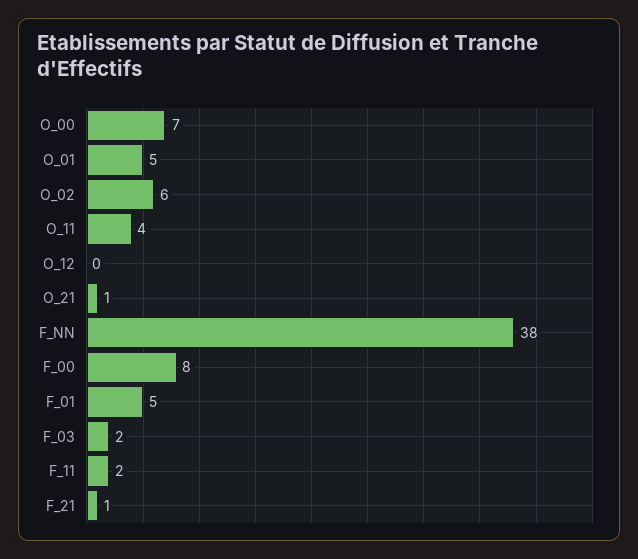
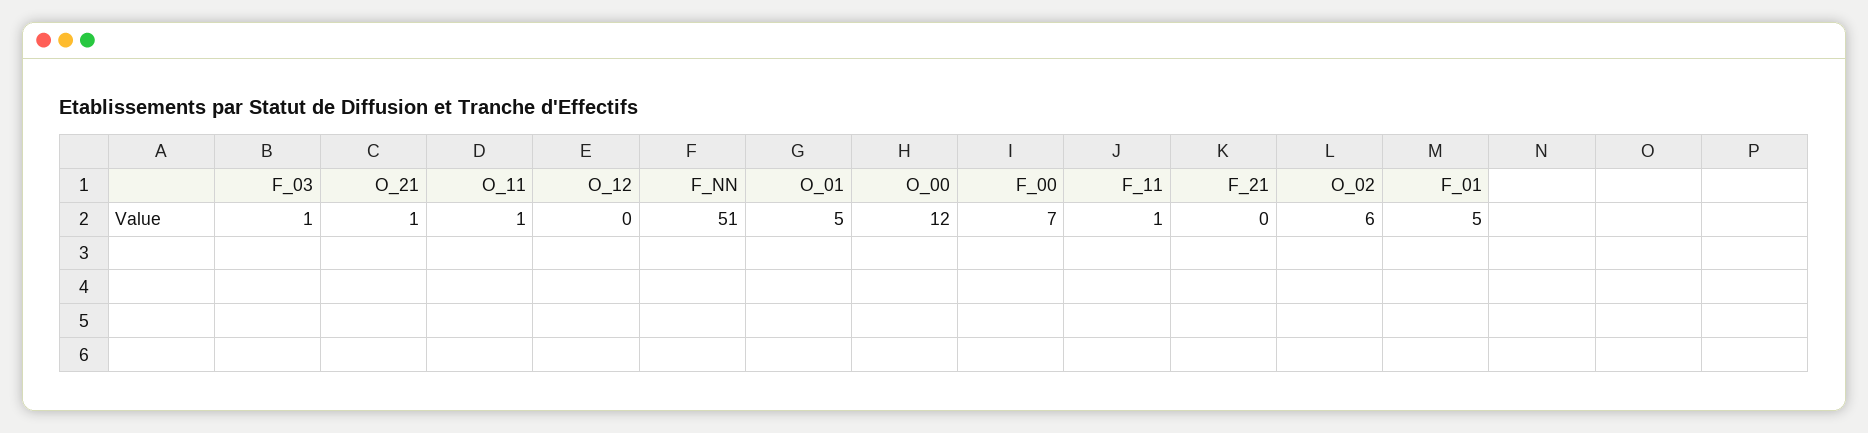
  {
-   "O_00": 7,
+   "O_00": 12,
    "O_01": 5,
    "O_02": 6,
-   "O_11": 4,
+   "O_11": 1,
    "O_12": 0,
    "O_21": 1,
-   "F_NN": 38,
+   "F_NN": 51,
-   "F_00": 8,
+   "F_00": 7,
    "F_01": 5,
-   "F_03": 2,
+   "F_03": 1,
-   "F_11": 2,
+   "F_11": 1,
-   "F_21": 1
+   "F_21": 0
  }

